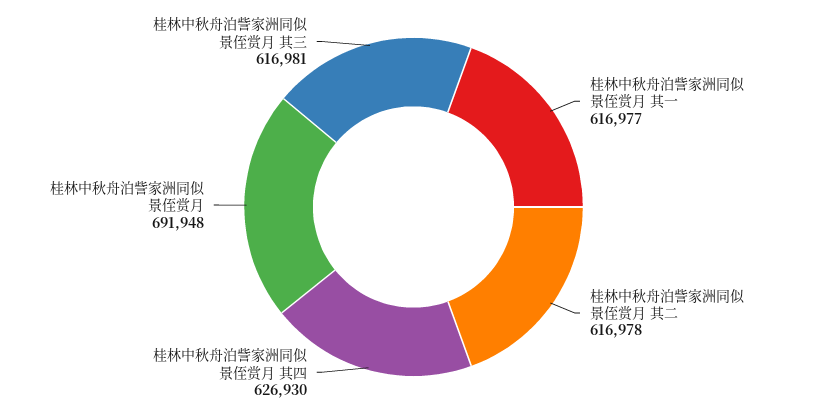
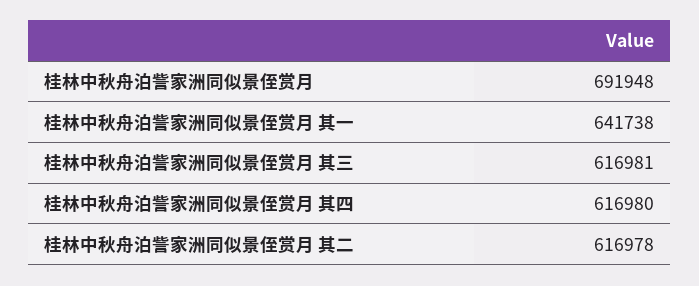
  {
-   "桂林中秋舟泊訾家洲同似景侄赏月 其一": 616977,
+   "桂林中秋舟泊訾家洲同似景侄赏月 其一": 641738,
    "桂林中秋舟泊訾家洲同似景侄赏月 其二": 616978,
-   "桂林中秋舟泊訾家洲同似景侄赏月 其四": 626930,
+   "桂林中秋舟泊訾家洲同似景侄赏月 其四": 616980,
    "桂林中秋舟泊訾家洲同似景侄赏月": 691948,
    "桂林中秋舟泊訾家洲同似景侄赏月 其三": 616981
  }

